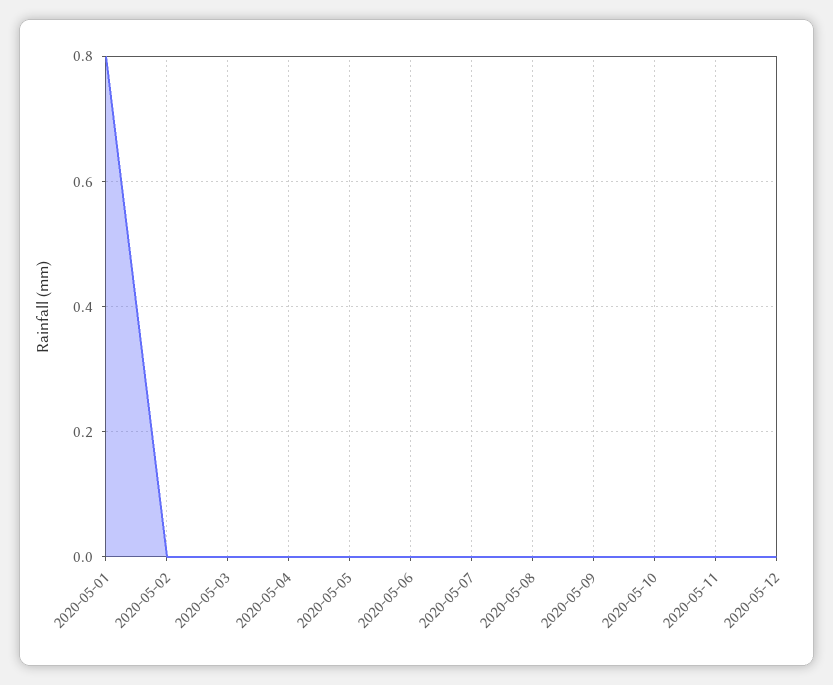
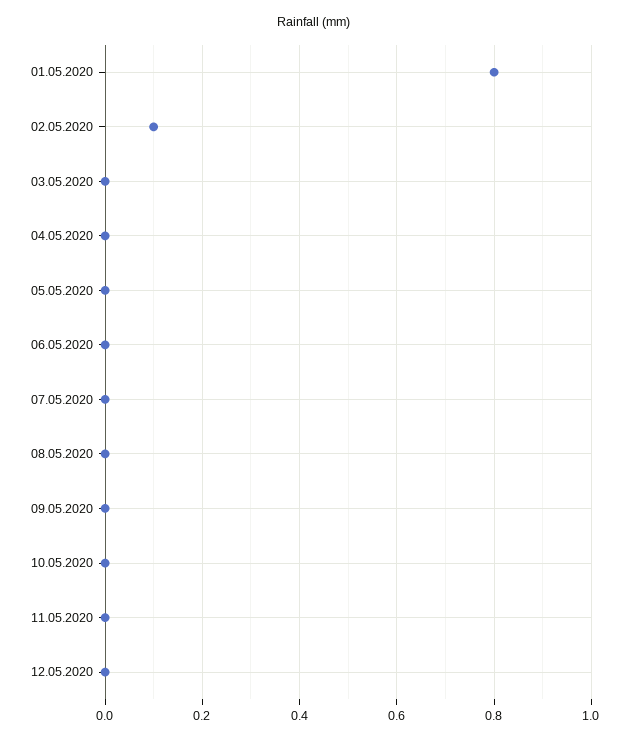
  {
    "2020-05-01": 0.8,
-   "2020-05-02": 0,
+   "2020-05-02": 0.1,
    "2020-05-03": 0,
    "2020-05-04": 0,
    "2020-05-05": 0,
    "2020-05-06": 0,
    "2020-05-07": 0,
    "2020-05-08": 0,
    "2020-05-09": 0,
    "2020-05-10": 0,
    "2020-05-11": 0,
    "2020-05-12": 0
  }

